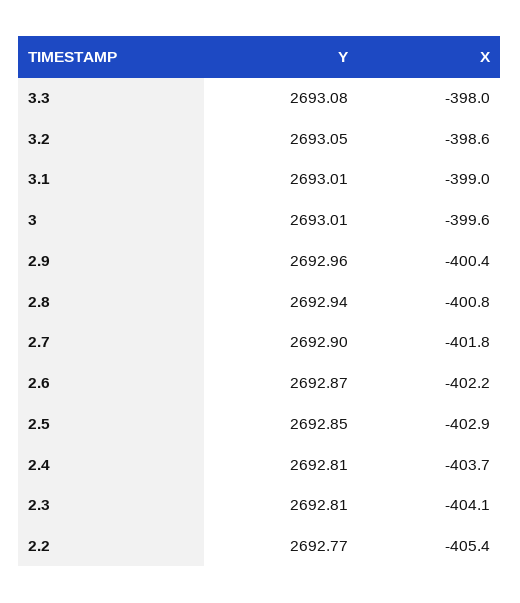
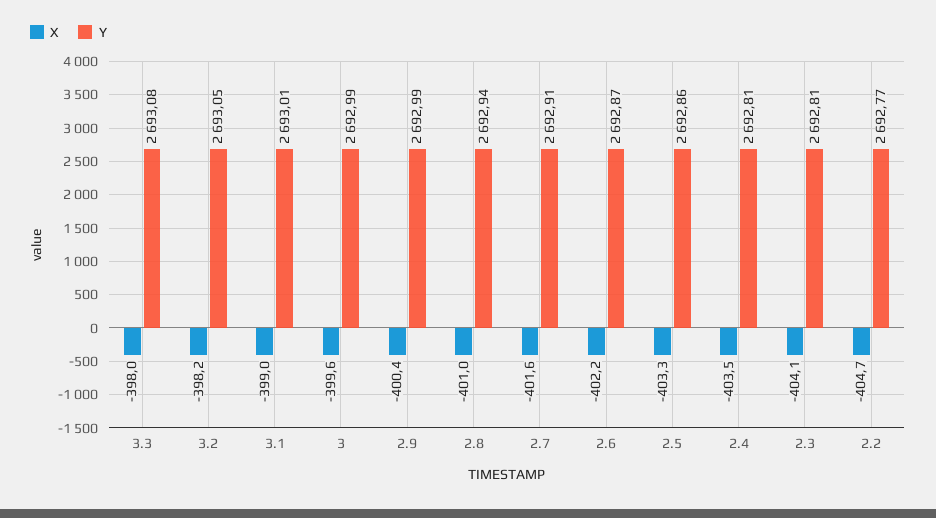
  {
    "Y": {
      "3.3": 2693.08,
      "3.2": 2693.05,
      "3.1": 2693.01,
-     "3": 2693.01,
+     "3": 2692.99,
-     "2.9": 2692.96,
+     "2.9": 2692.99,
      "2.8": 2692.94,
-     "2.7": 2692.9,
+     "2.7": 2692.91,
      "2.6": 2692.87,
-     "2.5": 2692.85,
+     "2.5": 2692.86,
      "2.4": 2692.81,
      "2.3": 2692.81,
      "2.2": 2692.77
    },
    "X": {
      "3.3": -398,
-     "3.2": -398.6,
+     "3.2": -398.2,
      "3.1": -399,
      "3": -399.6,
      "2.9": -400.4,
-     "2.8": -400.8,
+     "2.8": -401,
-     "2.7": -401.8,
+     "2.7": -401.6,
      "2.6": -402.2,
-     "2.5": -402.9,
+     "2.5": -403.3,
-     "2.4": -403.7,
+     "2.4": -403.5,
      "2.3": -404.1,
-     "2.2": -405.4
+     "2.2": -404.7
    }
  }

